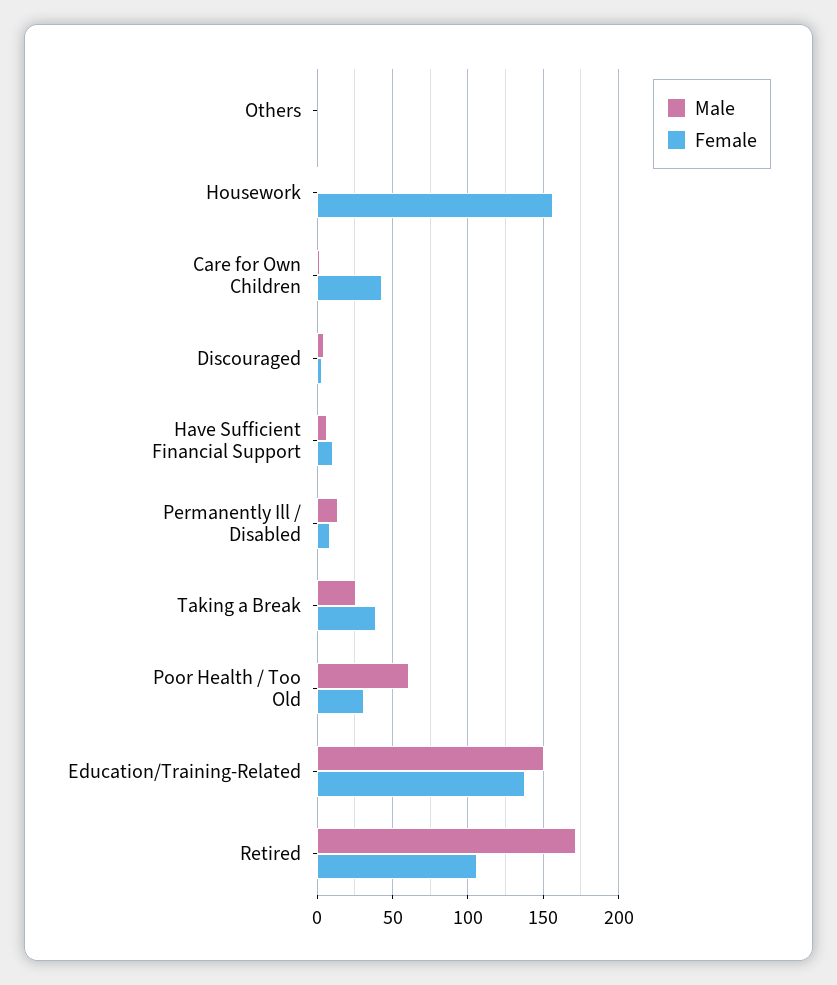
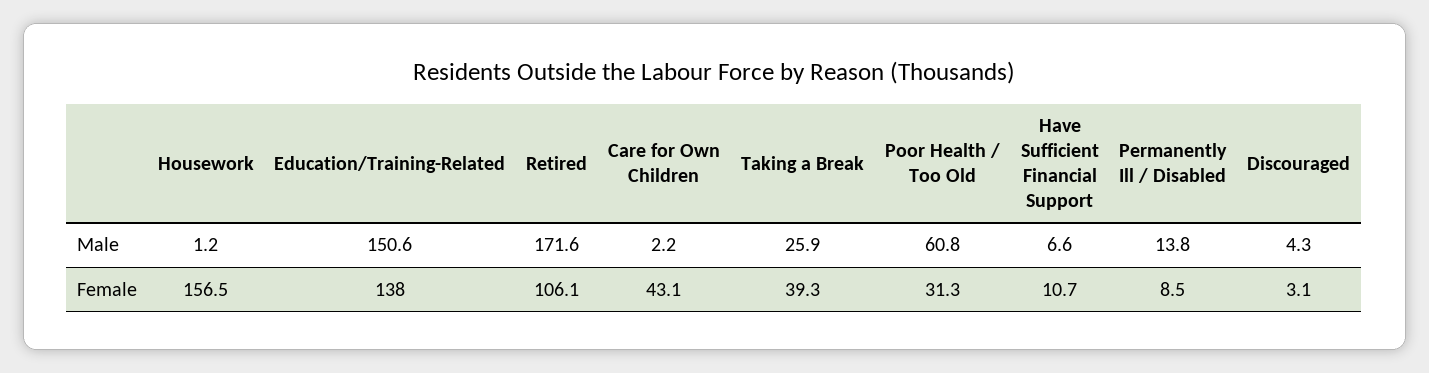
  {
    "Male": {
-     "Others": 0,
      "Housework": 1.2,
      "Care for Own Children": 2.2,
      "Discouraged": 4.3,
      "Have Sufficient Financial Support": 6.6,
      "Permanently Ill / Disabled": 13.8,
      "Taking a Break": 25.9,
      "Poor Health / Too Old": 60.8,
      "Education/Training-Related": 150.6,
      "Retired": 171.6
    },
    "Female": {
-     "Others": 0,
      "Housework": 156.5,
      "Care for Own Children": 43.1,
      "Discouraged": 3.1,
      "Have Sufficient Financial Support": 10.7,
      "Permanently Ill / Disabled": 8.5,
      "Taking a Break": 39.3,
      "Poor Health / Too Old": 31.3,
      "Education/Training-Related": 138,
      "Retired": 106.1
    }
  }

